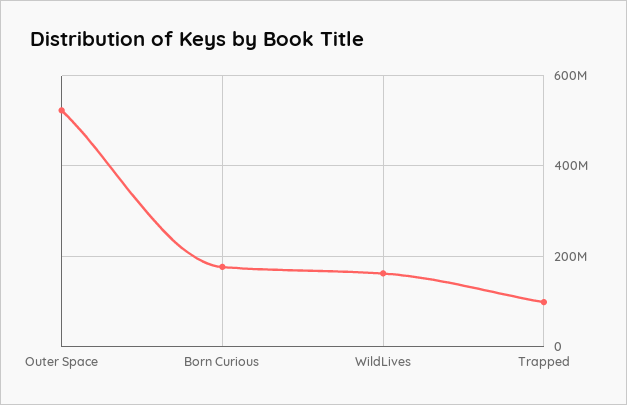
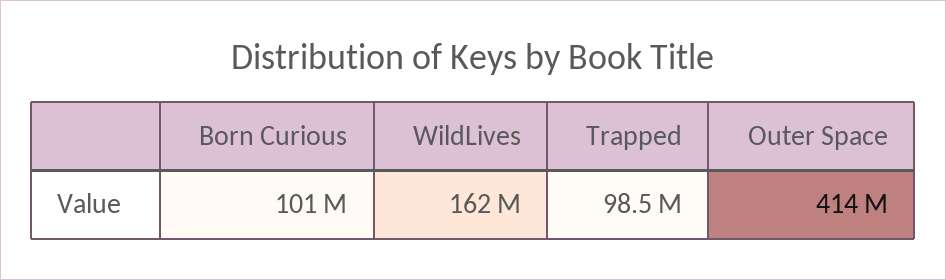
  {
-   "Outer Space": 520000000,
+   "Outer Space": 414000000,
-   "Born Curious": 180000000,
+   "Born Curious": 101000000,
    "WildLives": 162000000,
    "Trapped": 98500000
  }

